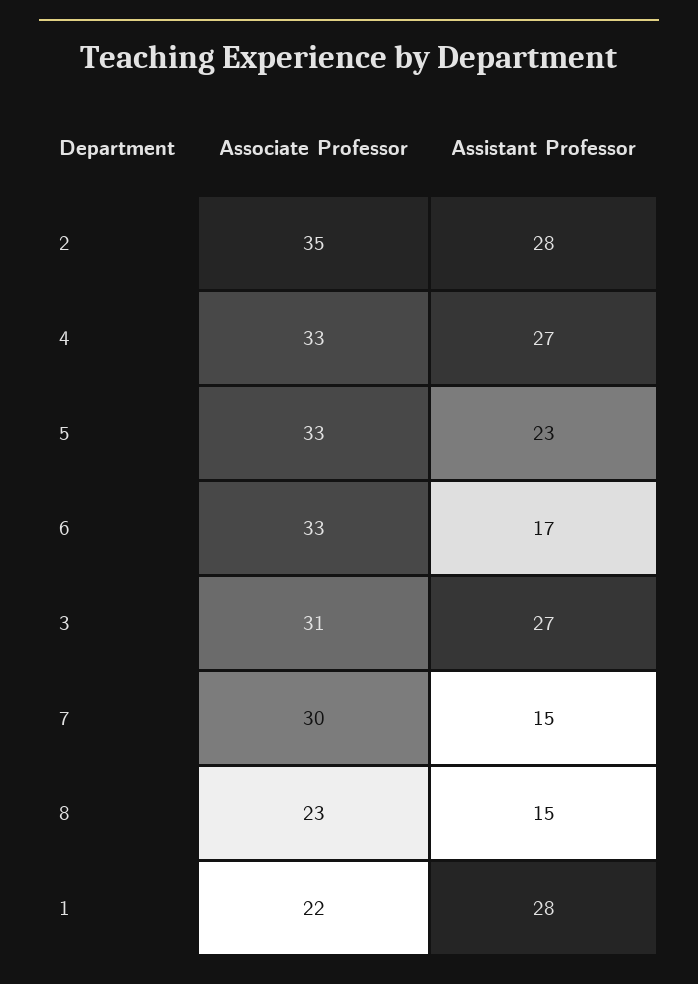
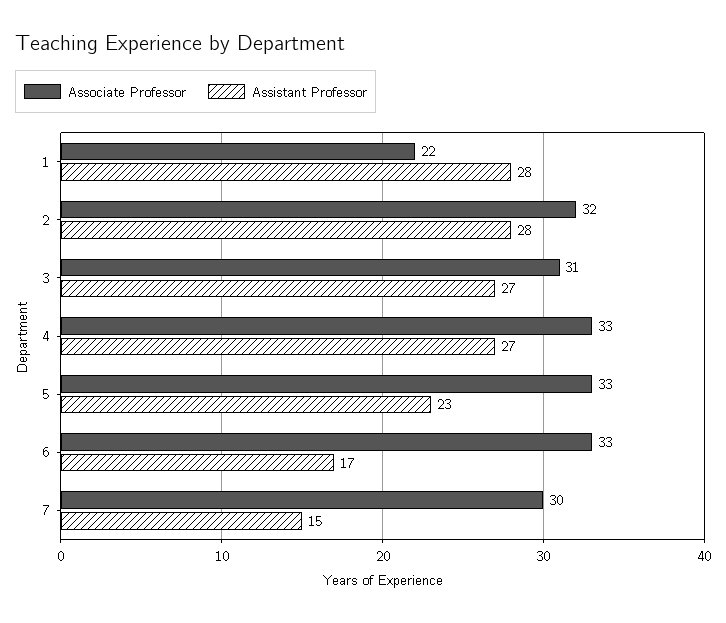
  {
    "Associate Professor": {
-     "2": 35,
+     "2": 32,
      "4": 33,
      "5": 33,
      "6": 33,
      "3": 31,
      "7": 30,
-     "8": 23,
      "1": 22
    },
    "Assistant Professor": {
      "2": 28,
      "4": 27,
      "5": 23,
      "6": 17,
      "3": 27,
      "7": 15,
-     "8": 15,
      "1": 28
    }
  }

